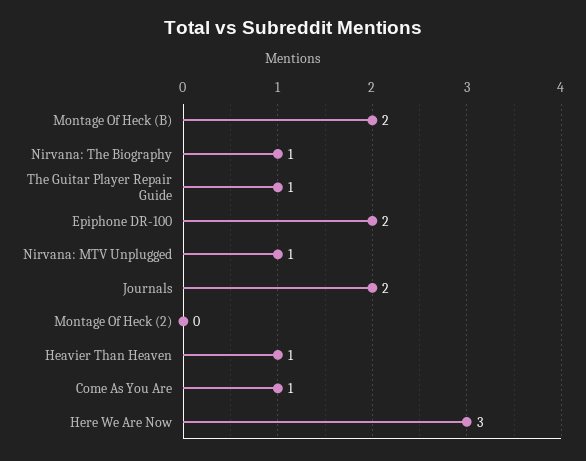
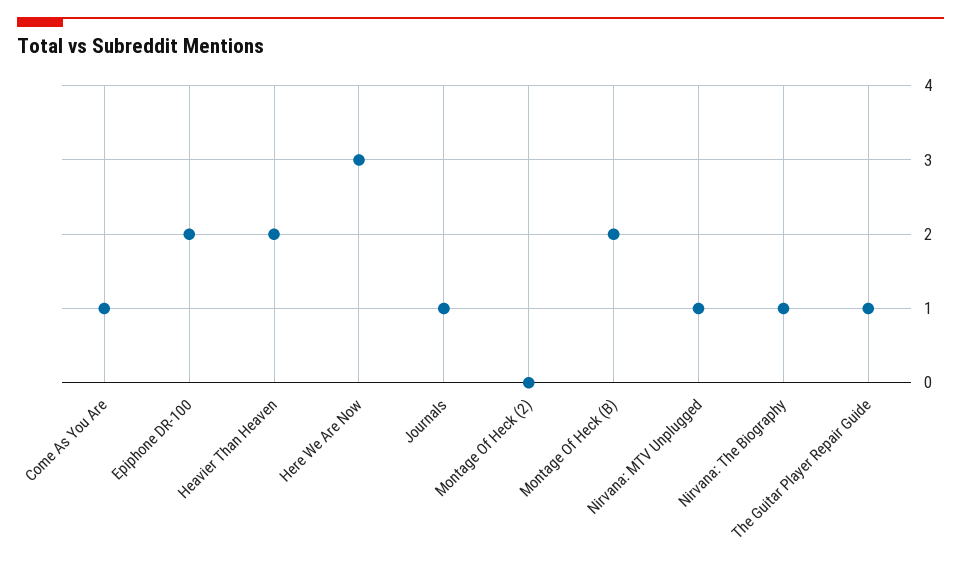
  {
    "Montage Of Heck (B)": 2,
    "Nirvana: The Biography": 1,
    "The Guitar Player Repair Guide": 1,
    "Epiphone DR-100": 2,
    "Nirvana: MTV Unplugged": 1,
-   "Journals": 2,
+   "Journals": 1,
    "Montage Of Heck (2)": 0,
-   "Heavier Than Heaven": 1,
+   "Heavier Than Heaven": 2,
    "Come As You Are": 1,
    "Here We Are Now": 3
  }

